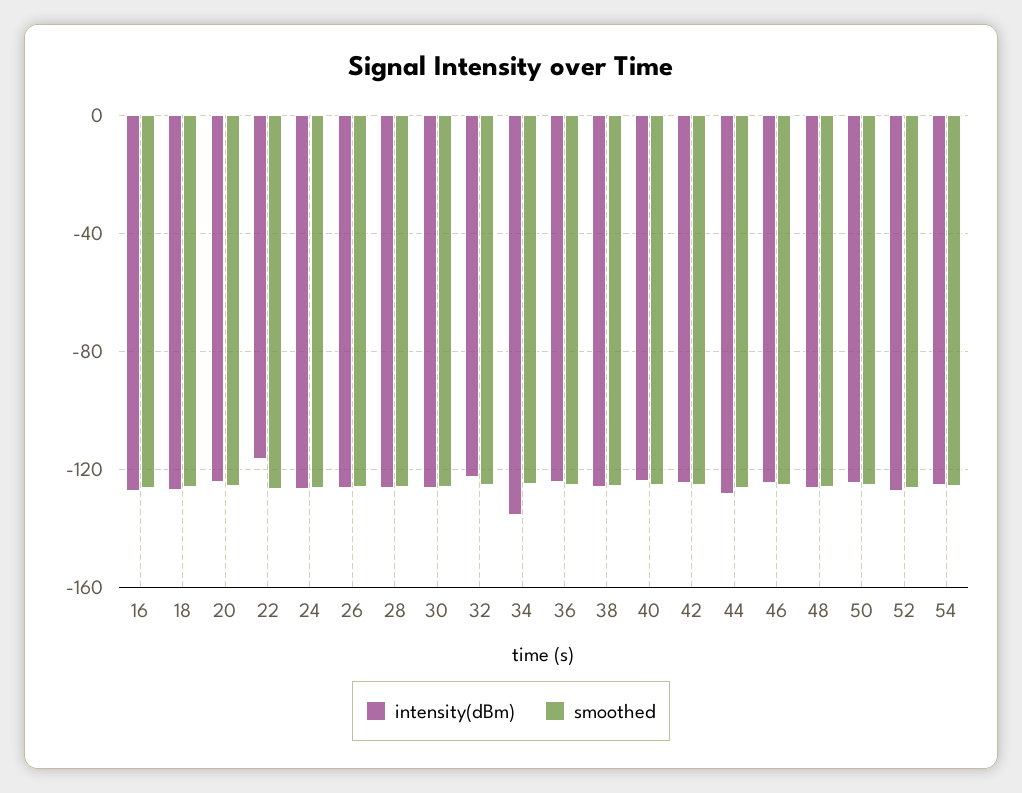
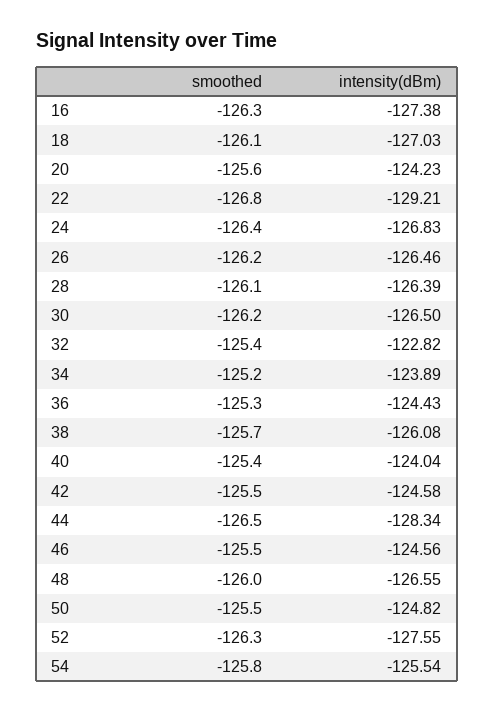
  {
    "intensity(dBm)": {
      "16": -127.38,
      "18": -127.03,
      "20": -124.23,
-     "22": -115,
+     "22": -129.21,
      "24": -126.83,
      "26": -126.46,
      "28": -126.39,
      "30": -126.5,
      "32": -122.82,
-     "34": -135,
+     "34": -123.89,
      "36": -124.43,
      "38": -126.08,
      "40": -124.04,
      "42": -124.58,
      "44": -128.34,
      "46": -124.56,
      "48": -126.55,
      "50": -124.82,
      "52": -127.55,
      "54": -125.54
    },
    "smoothed": {
      "16": -126.3,
      "18": -126.1,
      "20": -125.6,
      "22": -126.8,
      "24": -126.4,
      "26": -126.2,
      "28": -126.1,
      "30": -126.2,
      "32": -125.4,
      "34": -125.2,
      "36": -125.3,
      "38": -125.7,
      "40": -125.4,
      "42": -125.5,
      "44": -126.5,
      "46": -125.5,
      "48": -126,
      "50": -125.5,
      "52": -126.3,
      "54": -125.8
    }
  }

